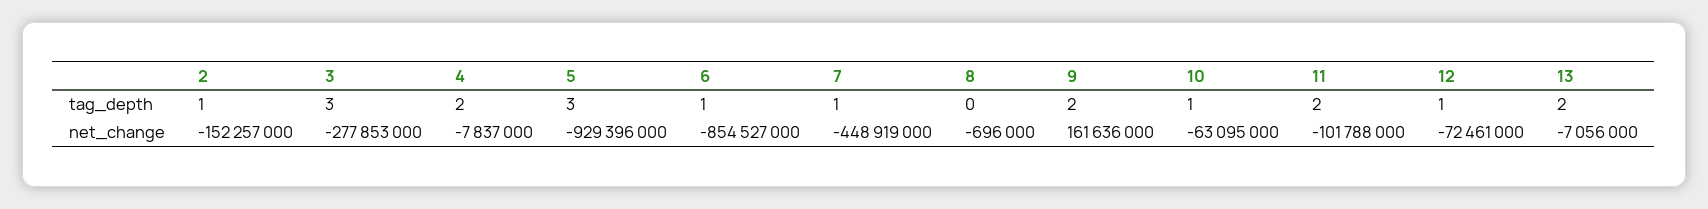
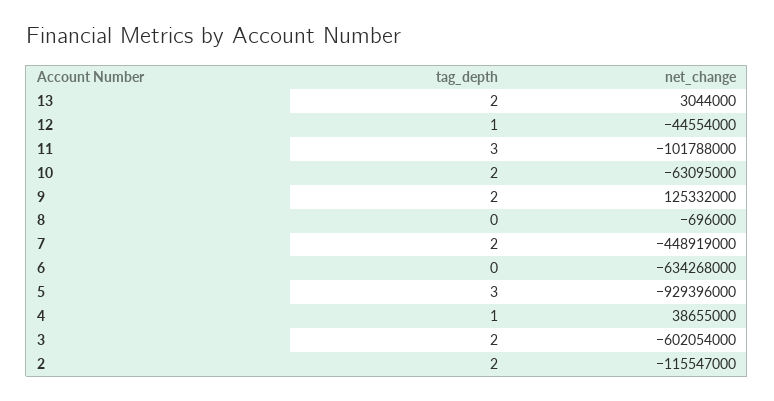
  {
    "2": {
-     "tag_depth": 1,
+     "tag_depth": 2,
-     "net_change": -152257000
+     "net_change": -115547000
    },
    "3": {
-     "tag_depth": 3,
+     "tag_depth": 2,
-     "net_change": -277853000
+     "net_change": -602054000
    },
    "4": {
-     "tag_depth": 2,
+     "tag_depth": 1,
-     "net_change": -7837000
+     "net_change": 38655000
    },
    "5": {
      "tag_depth": 3,
      "net_change": -929396000
    },
    "6": {
-     "tag_depth": 1,
+     "tag_depth": 0,
-     "net_change": -854527000
+     "net_change": -634268000
    },
    "7": {
-     "tag_depth": 1,
+     "tag_depth": 2,
      "net_change": -448919000
    },
    "8": {
      "tag_depth": 0,
      "net_change": -696000
    },
    "9": {
      "tag_depth": 2,
-     "net_change": 161636000
+     "net_change": 125332000
    },
    "10": {
-     "tag_depth": 1,
+     "tag_depth": 2,
      "net_change": -63095000
    },
    "11": {
-     "tag_depth": 2,
+     "tag_depth": 3,
      "net_change": -101788000
    },
    "12": {
      "tag_depth": 1,
-     "net_change": -72461000
+     "net_change": -44554000
    },
    "13": {
      "tag_depth": 2,
-     "net_change": -7056000
+     "net_change": 3044000
    }
  }

